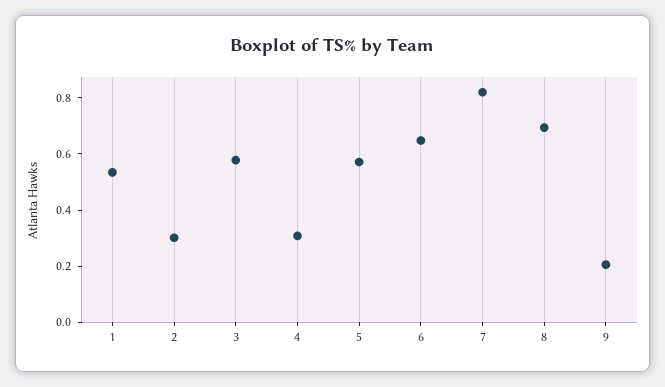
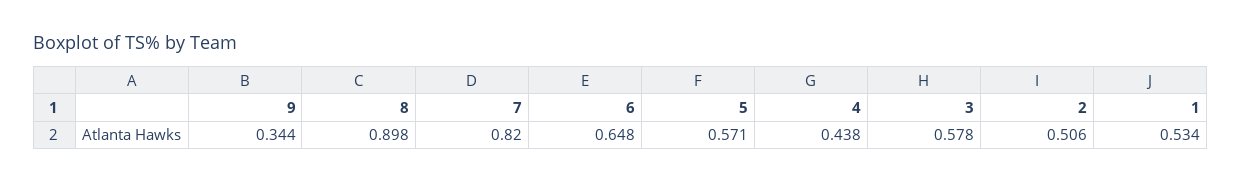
  {
    "1": 0.534,
-   "2": 0.3,
+   "2": 0.506,
    "3": 0.578,
-   "4": 0.3,
+   "4": 0.438,
    "5": 0.571,
    "6": 0.648,
    "7": 0.82,
-   "8": 0.7,
+   "8": 0.898,
-   "9": 0.2
+   "9": 0.344
  }

